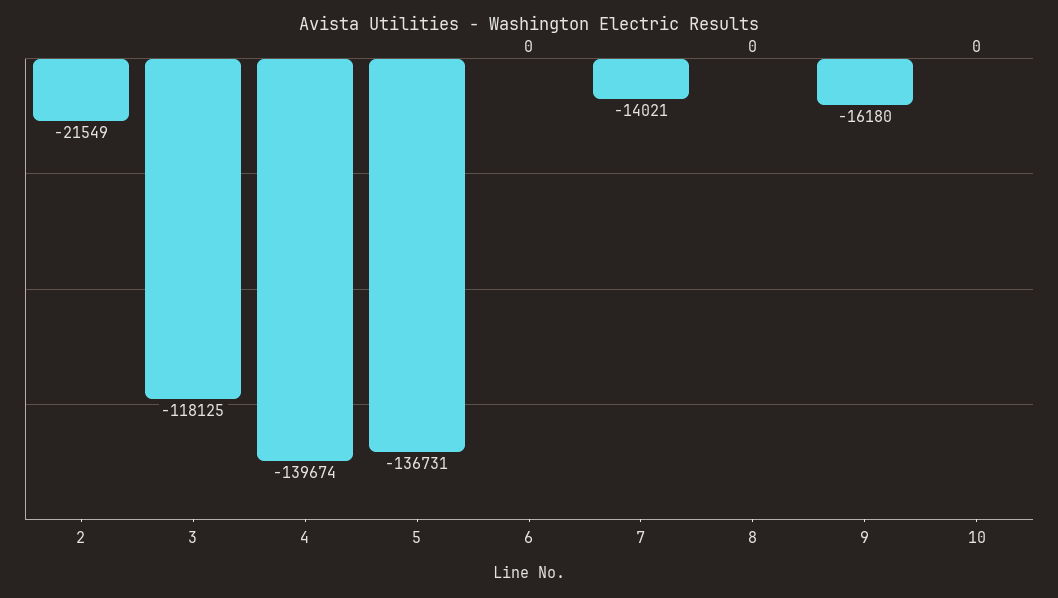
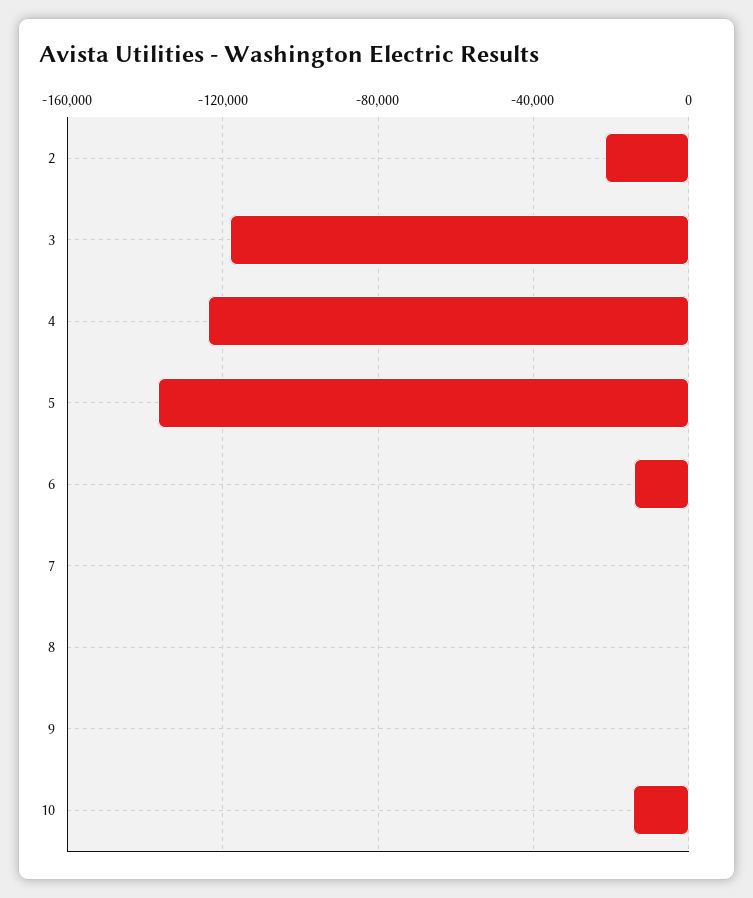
  {
    "2": -21549,
    "3": -118125,
-   "4": -139674,
+   "4": -125000,
    "5": -136731,
-   "6": 0,
+   "6": -15000,
-   "7": -14021,
+   "7": 0,
    "8": 0,
-   "9": -16180,
+   "9": 0,
-   "10": 0
+   "10": -15000
  }

